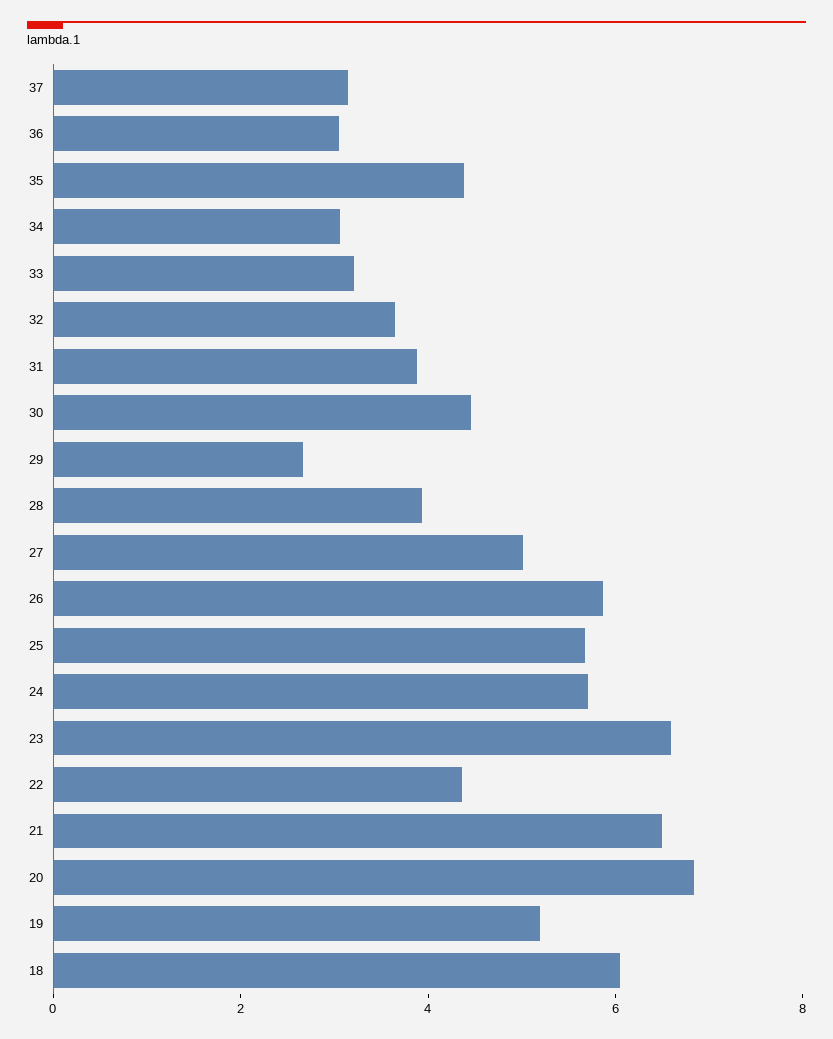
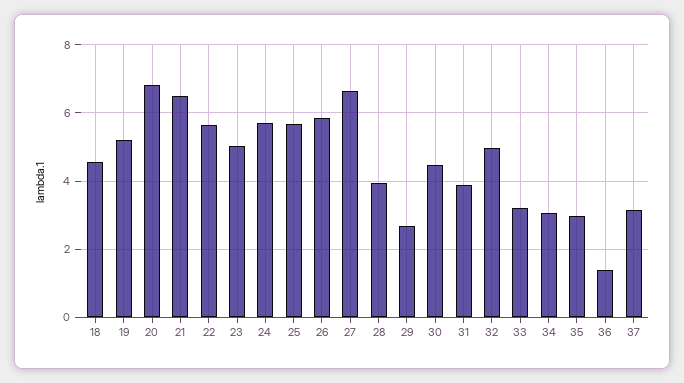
  {
    "37": 3.2,
-   "36": 3,
+   "36": 1.4,
-   "35": 4.5,
+   "35": 3,
    "34": 3,
    "33": 3.2,
-   "32": 3.5,
+   "32": 5,
    "31": 3.8,
    "30": 4.4,
    "29": 2.6,
    "28": 4,
-   "27": 5,
+   "27": 6.6,
    "26": 5.8,
    "25": 5.6,
    "24": 5.8,
-   "23": 6.5,
+   "23": 5,
-   "22": 4.5,
+   "22": 5.6,
    "21": 6.4,
    "20": 6.8,
    "19": 5.2,
-   "18": 6
+   "18": 4.6
  }

